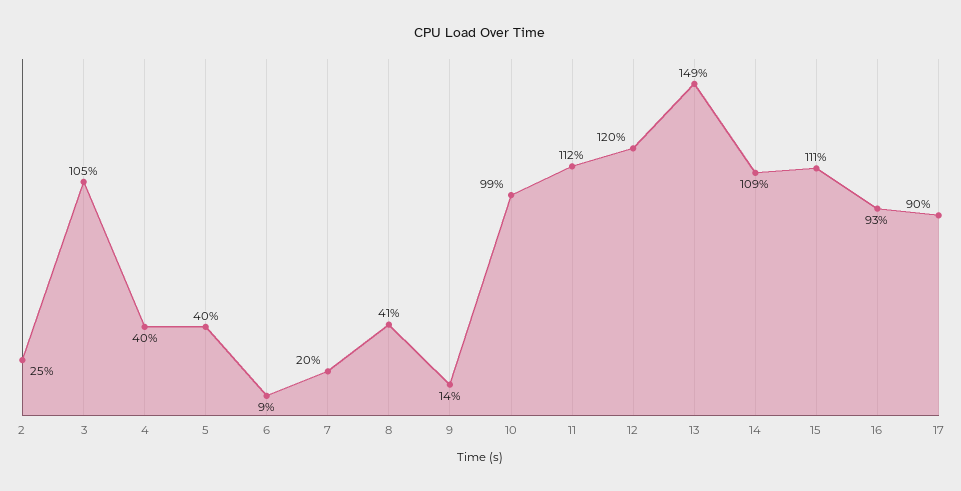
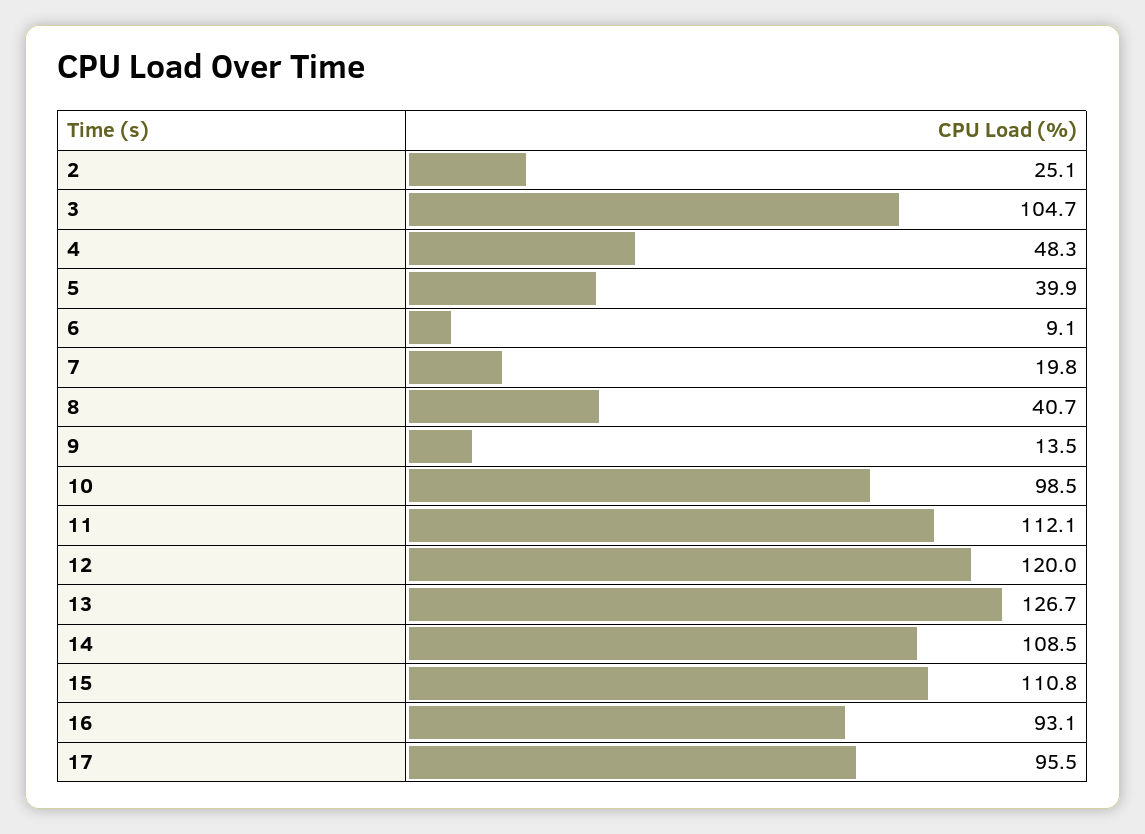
  {
    "2": 25.1,
    "3": 104.7,
-   "4": 40,
+   "4": 48.3,
    "5": 39.9,
    "6": 9.1,
    "7": 19.8,
    "8": 40.7,
    "9": 13.5,
    "10": 98.5,
    "11": 112.1,
    "12": 120,
-   "13": 149,
+   "13": 126.7,
    "14": 108.5,
    "15": 110.8,
    "16": 93.1,
-   "17": 90
+   "17": 95.5
  }

